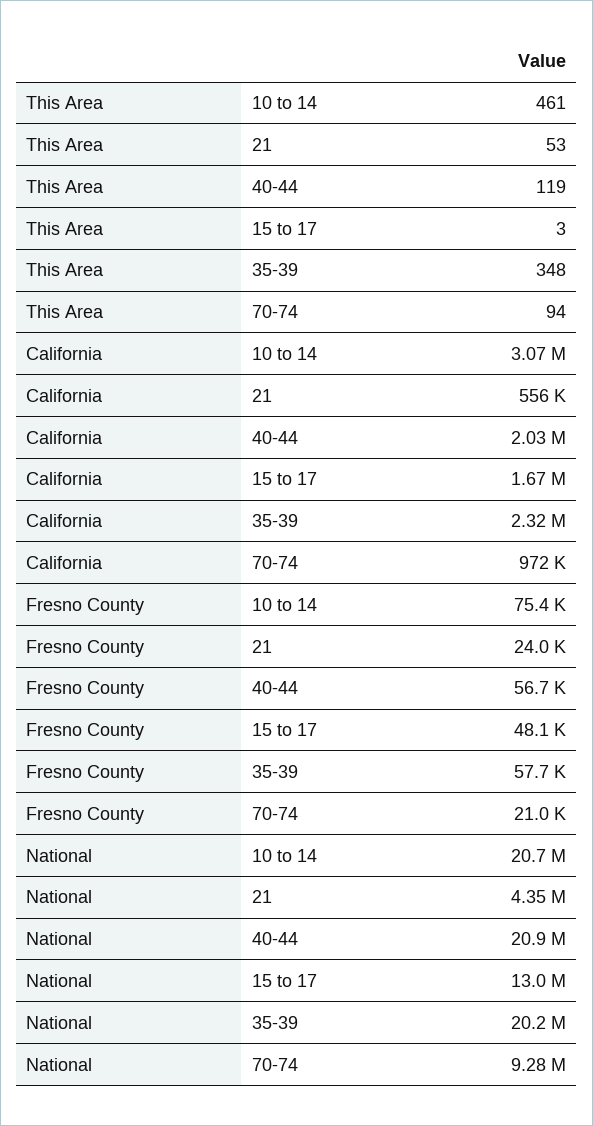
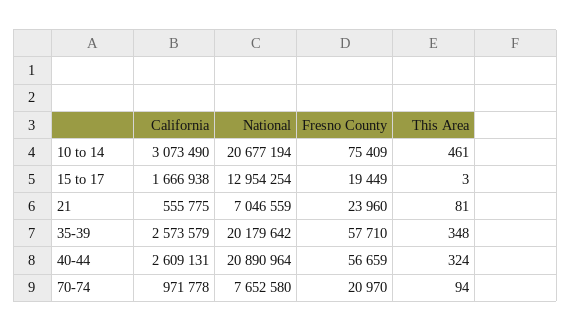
  {
    "This Area": {
      "10 to 14": 461,
-     "21": 53,
+     "21": 81,
-     "40-44": 119,
+     "40-44": 324,
      "15 to 17": 3,
      "35-39": 348,
      "70-74": 94
    },
    "California": {
      "10 to 14": 3073490,
      "21": 555775,
-     "40-44": 2030000,
+     "40-44": 2609131,
      "15 to 17": 1666938,
-     "35-39": 2320000,
+     "35-39": 2573579,
      "70-74": 971778
    },
    "Fresno County": {
      "10 to 14": 75409,
      "21": 23960,
      "40-44": 56659,
-     "15 to 17": 48100,
+     "15 to 17": 19449,
      "35-39": 57710,
      "70-74": 20970
    },
    "National": {
      "10 to 14": 20677194,
-     "21": 4350000,
+     "21": 7046559,
      "40-44": 20890964,
      "15 to 17": 12954254,
      "35-39": 20179642,
-     "70-74": 9280000
+     "70-74": 7652580
    }
  }

